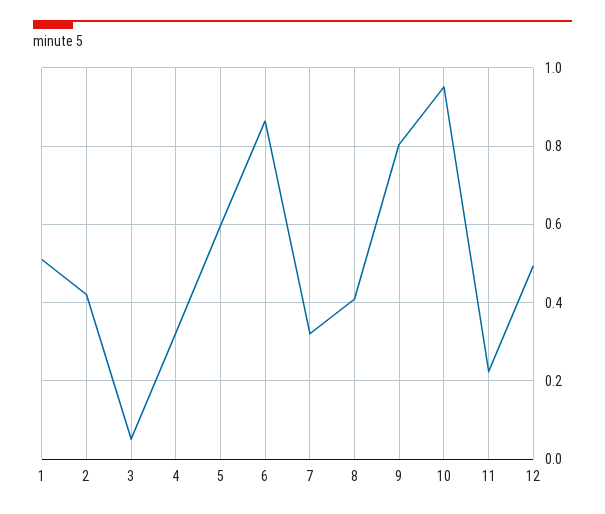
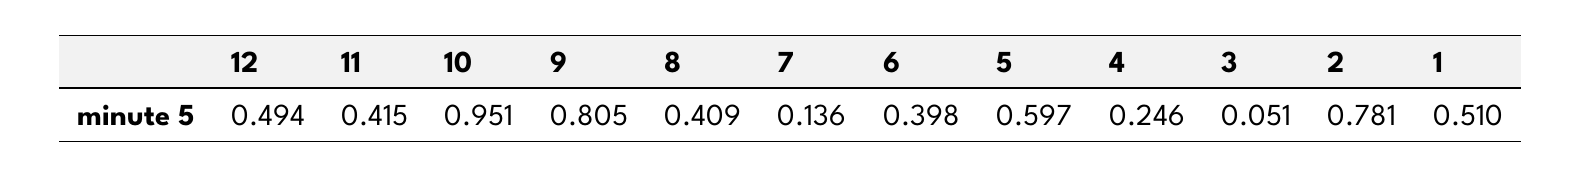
  {
    "1": 0.51,
-   "2": 0.42,
+   "2": 0.781,
    "3": 0.051,
-   "4": 0.32,
+   "4": 0.246,
    "5": 0.597,
-   "6": 0.86,
+   "6": 0.398,
-   "7": 0.32,
+   "7": 0.136,
    "8": 0.409,
    "9": 0.805,
    "10": 0.951,
-   "11": 0.22,
+   "11": 0.415,
    "12": 0.494
  }

